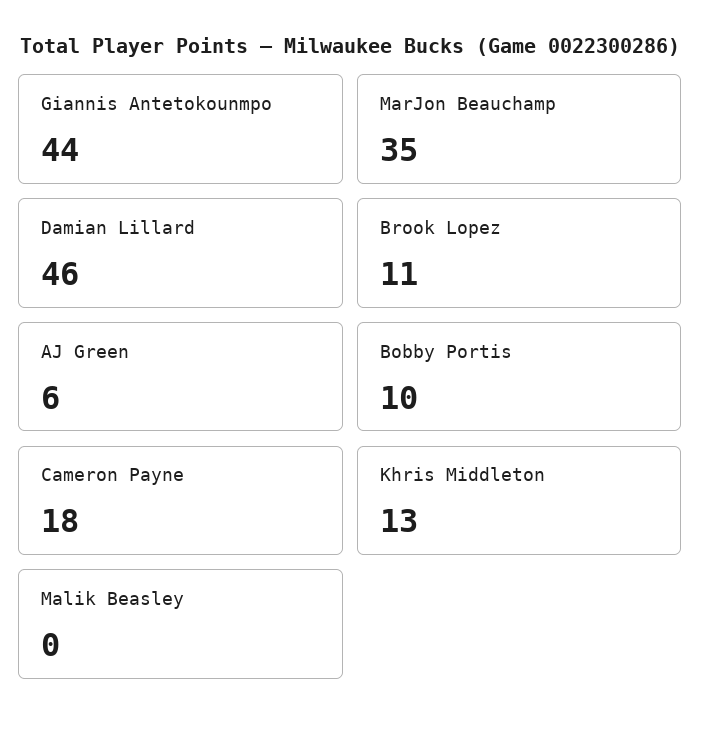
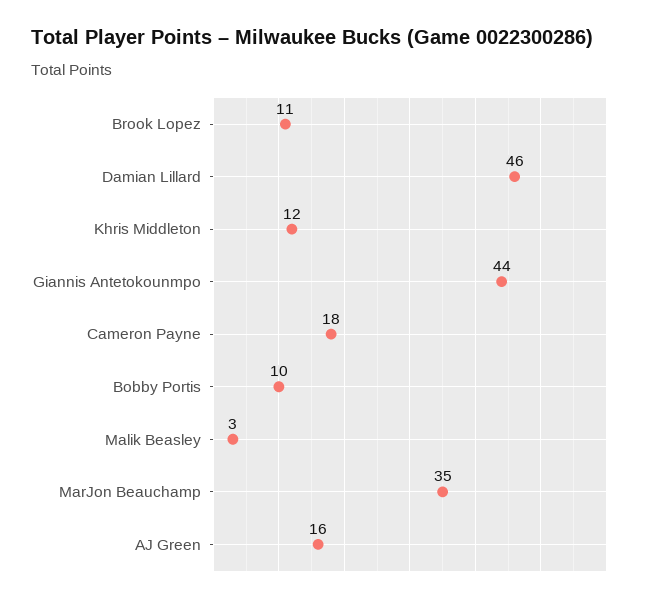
  {
    "Giannis Antetokounmpo": 44,
    "MarJon Beauchamp": 35,
    "Damian Lillard": 46,
    "Brook Lopez": 11,
-   "AJ Green": 6,
+   "AJ Green": 16,
    "Bobby Portis": 10,
    "Cameron Payne": 18,
-   "Khris Middleton": 13,
+   "Khris Middleton": 12,
-   "Malik Beasley": 0
+   "Malik Beasley": 3
  }

